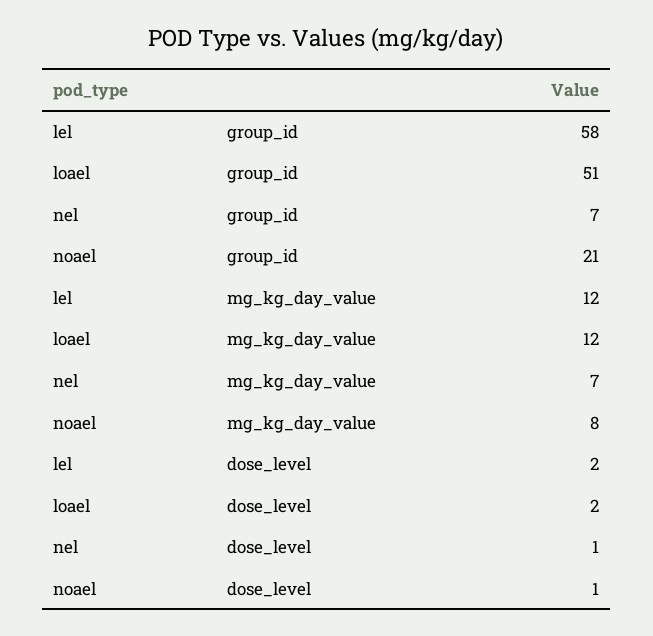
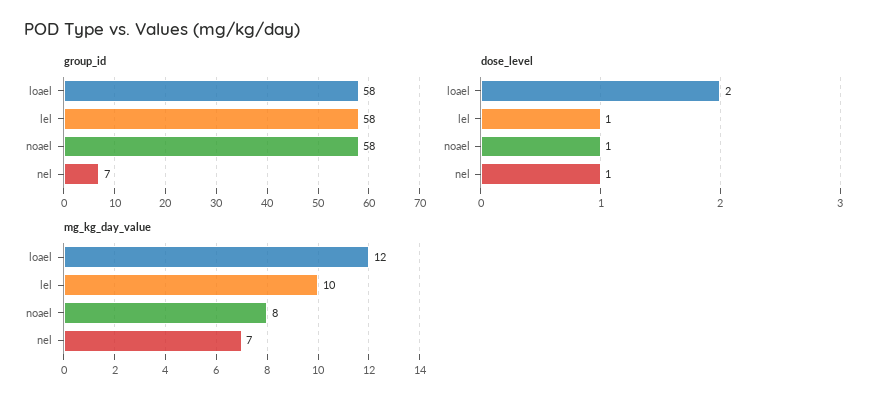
  {
    "group_id": {
      "lel": 58,
-     "loael": 51,
+     "loael": 58,
      "nel": 7,
-     "noael": 21
+     "noael": 58
    },
    "mg_kg_day_value": {
-     "lel": 12,
+     "lel": 10,
      "loael": 12,
      "nel": 7,
      "noael": 8
    },
    "dose_level": {
-     "lel": 2,
+     "lel": 1,
      "loael": 2,
      "nel": 1,
      "noael": 1
    }
  }

